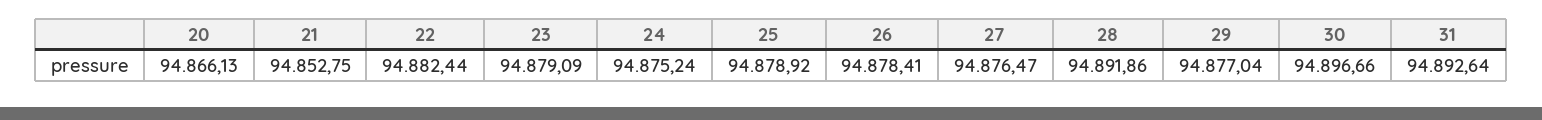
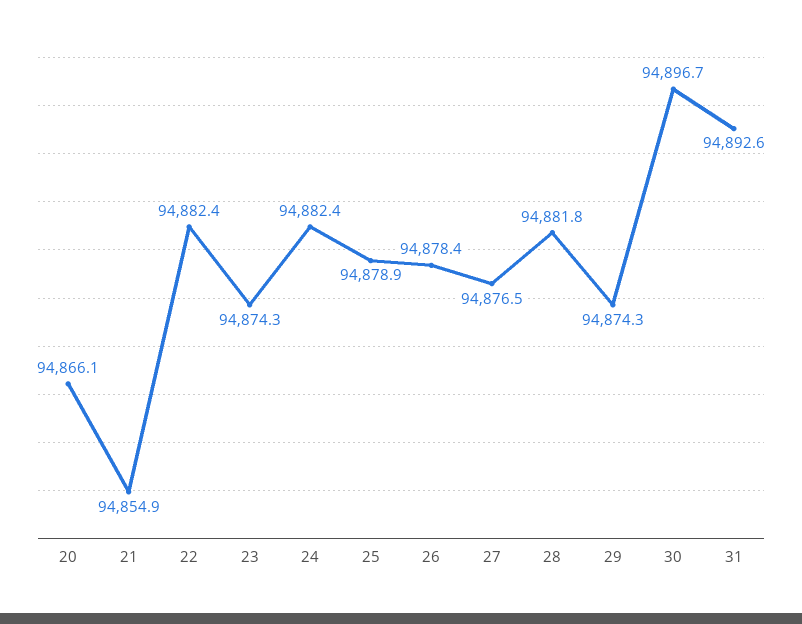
  {
    "20": 94866.13,
-   "21": 94852.75,
+   "21": 94854.9,
    "22": 94882.44,
-   "23": 94879.09,
+   "23": 94874.3,
-   "24": 94875.24,
+   "24": 94882.4,
    "25": 94878.92,
    "26": 94878.41,
    "27": 94876.47,
-   "28": 94891.86,
+   "28": 94881.8,
-   "29": 94877.04,
+   "29": 94874.3,
    "30": 94896.66,
    "31": 94892.64
  }

